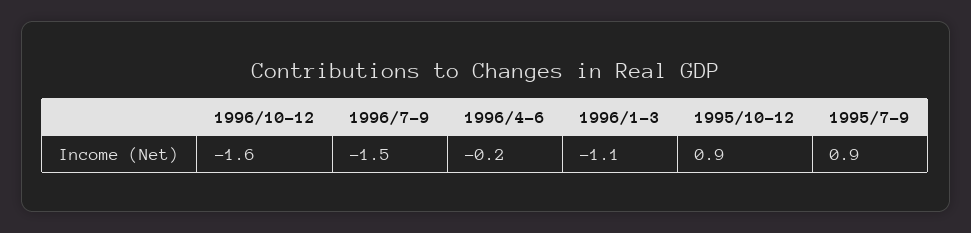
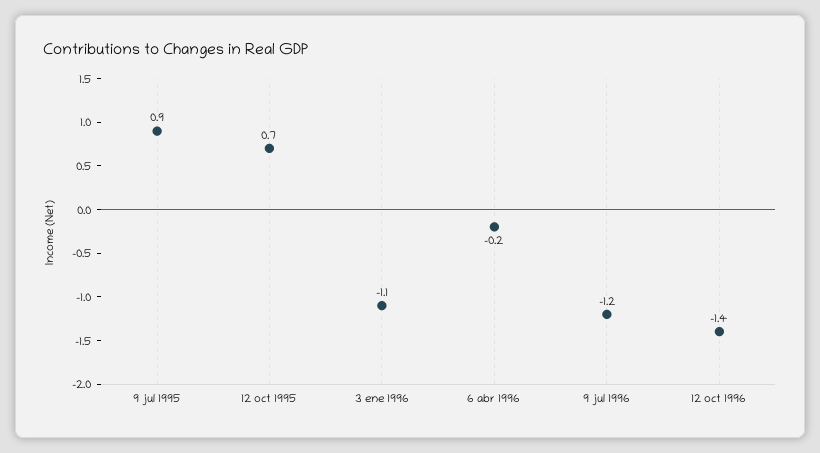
  {
-   "1996/10-12": -1.6,
+   "1996/10-12": -1.4,
-   "1996/7-9": -1.5,
+   "1996/7-9": -1.2,
    "1996/4-6": -0.2,
    "1996/1-3": -1.1,
-   "1995/10-12": 0.9,
+   "1995/10-12": 0.7,
    "1995/7-9": 0.9
  }

